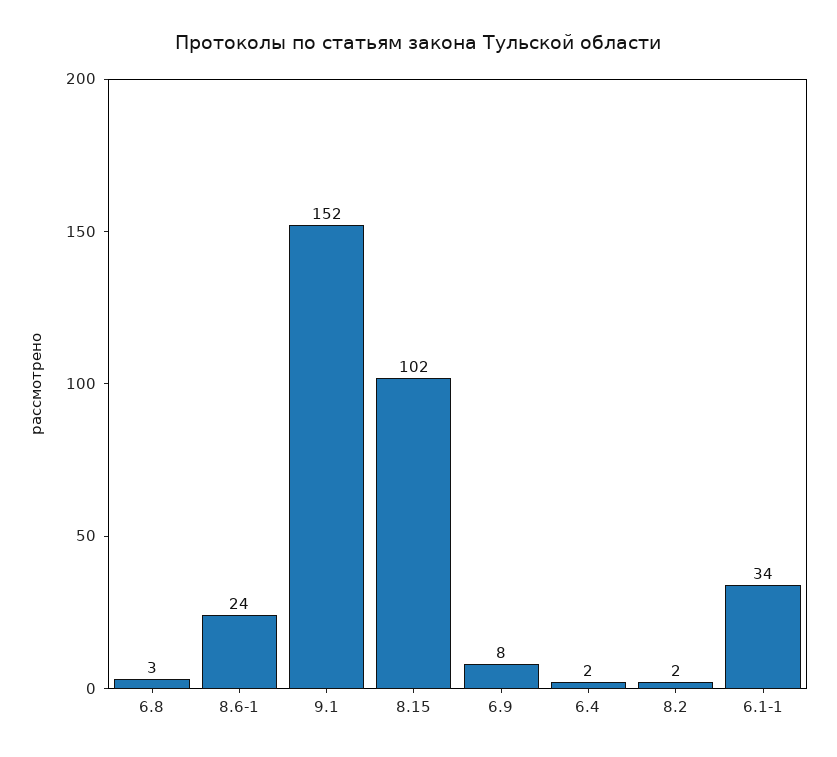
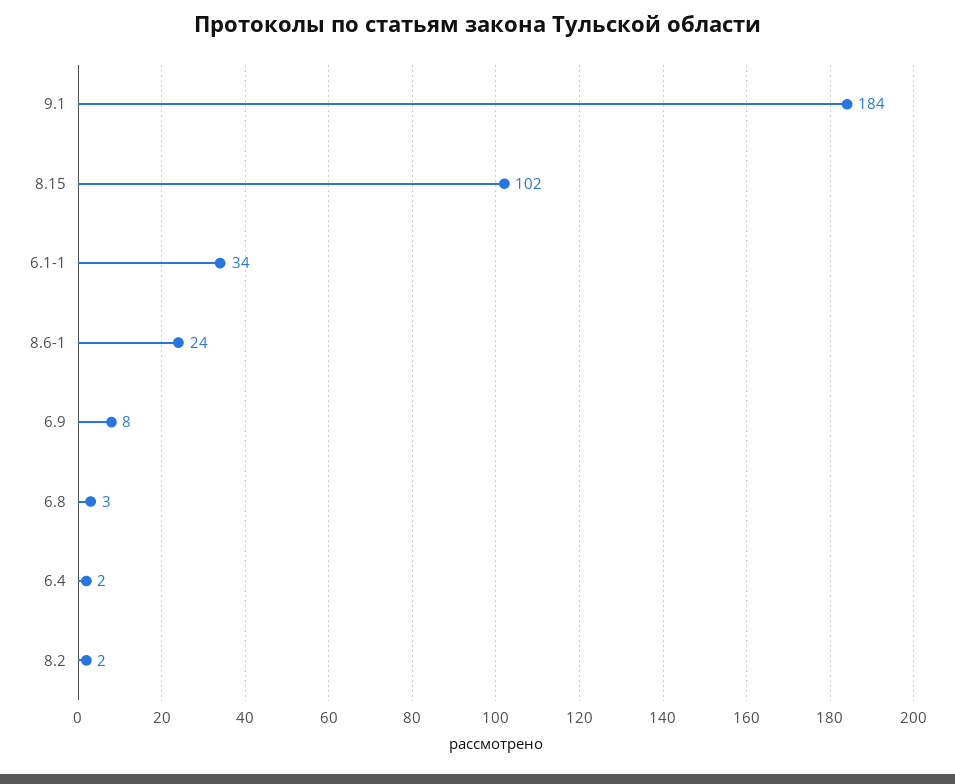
  {
    "6.8": 3,
    "8.6-1": 24,
-   "9.1": 152,
+   "9.1": 184,
    "8.15": 102,
    "6.9": 8,
    "6.4": 2,
    "8.2": 2,
    "6.1-1": 34
  }

